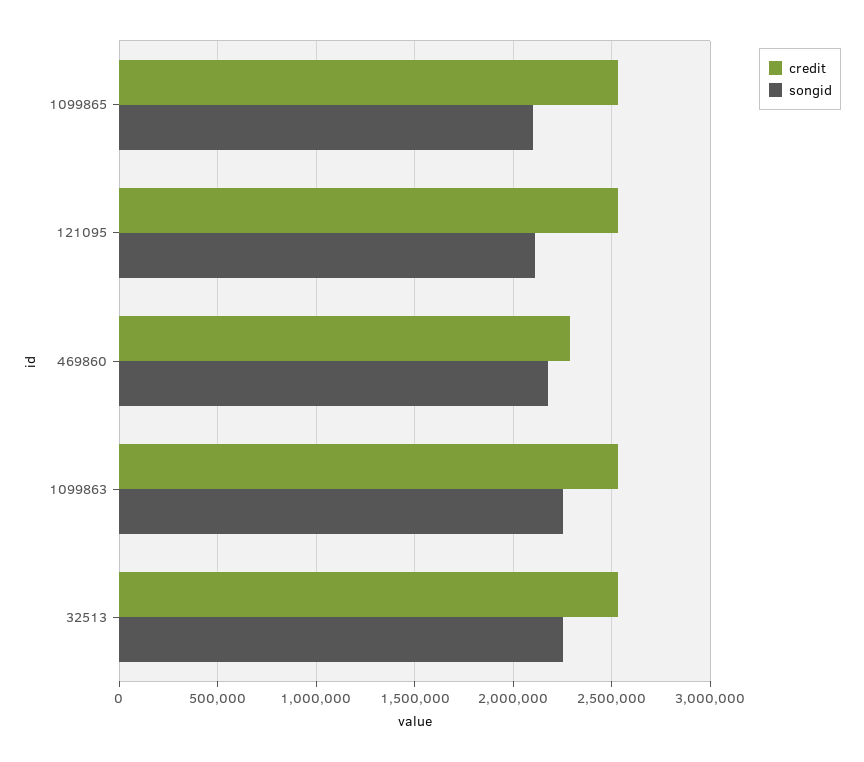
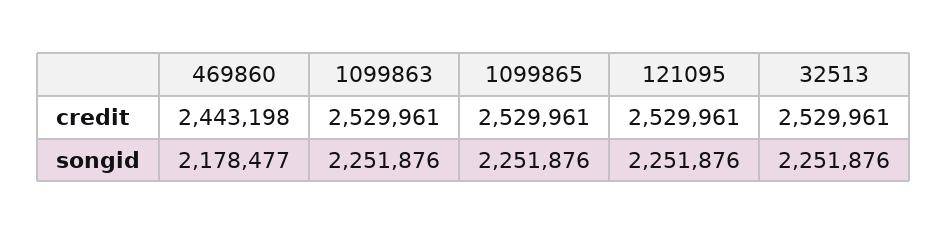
  {
    "credit": {
      "1099865": 2529961,
      "121095": 2529961,
-     "469860": 2300000,
+     "469860": 2443198,
      "1099863": 2529961,
      "32513": 2529961
    },
    "songid": {
-     "1099865": 2100000,
+     "1099865": 2251876,
-     "121095": 2100000,
+     "121095": 2251876,
      "469860": 2178477,
      "1099863": 2251876,
      "32513": 2251876
    }
  }

